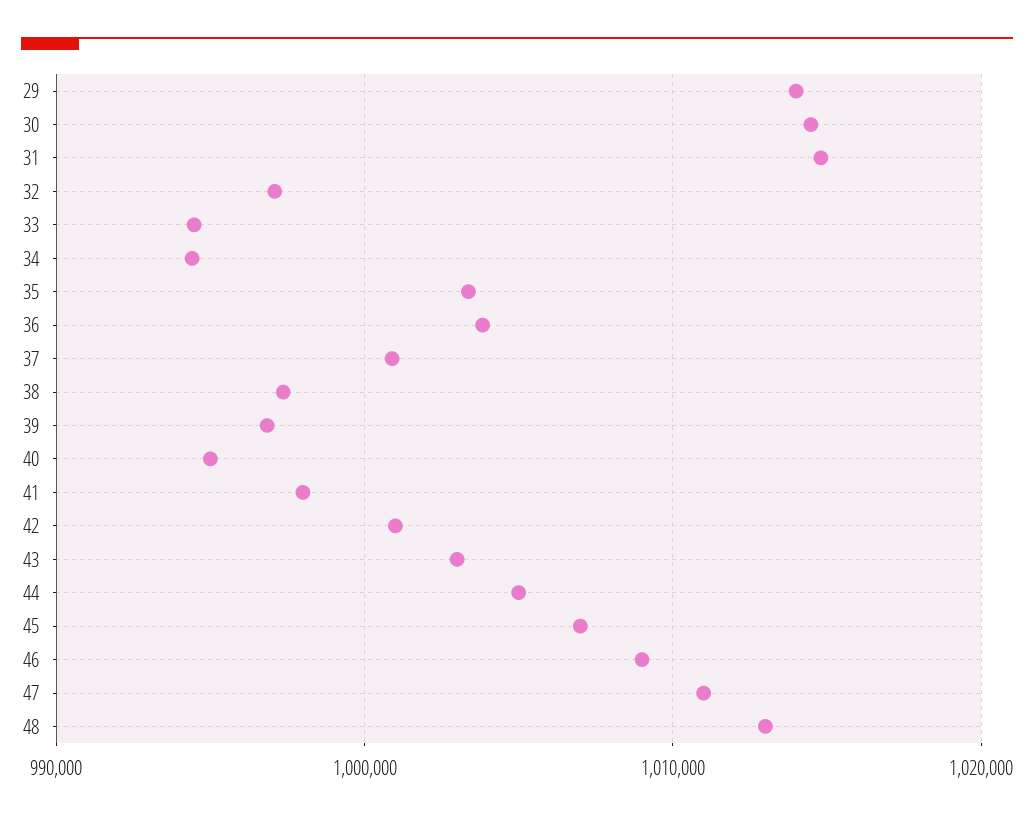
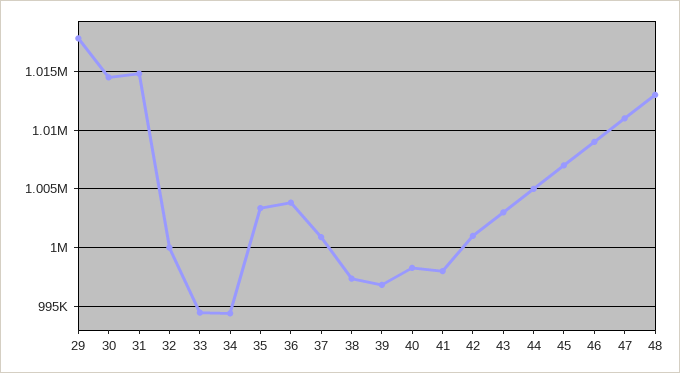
  {
-   "29": 1014000,
+   "29": 1018000,
    "30": 1014000,
    "31": 1015000,
-   "32": 997000,
+   "32": 1000000,
    "33": 994000,
    "34": 994000,
    "35": 1003000,
    "36": 1004000,
    "37": 1001000,
    "38": 997000,
    "39": 997000,
-   "40": 995000,
+   "40": 998000,
    "41": 998000,
    "42": 1001000,
    "43": 1003000,
    "44": 1005000,
    "45": 1007000,
    "46": 1009000,
    "47": 1011000,
    "48": 1013000
  }

